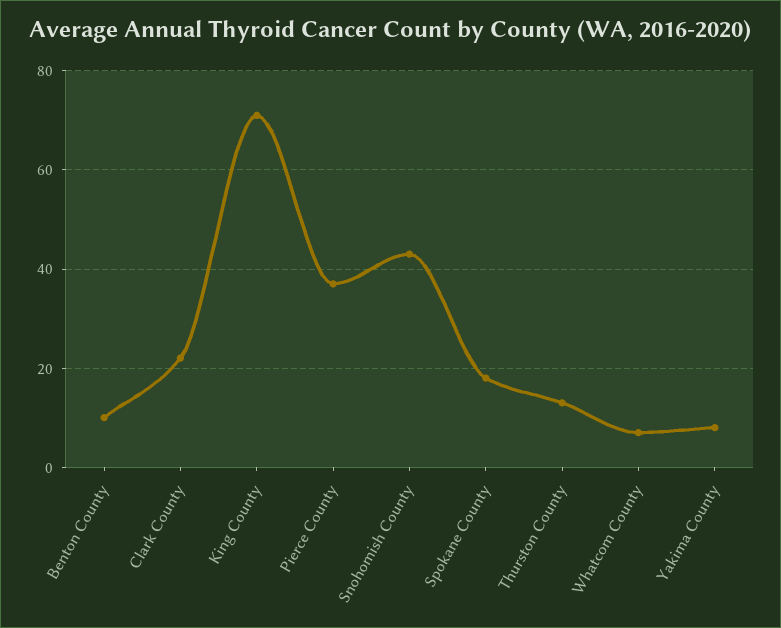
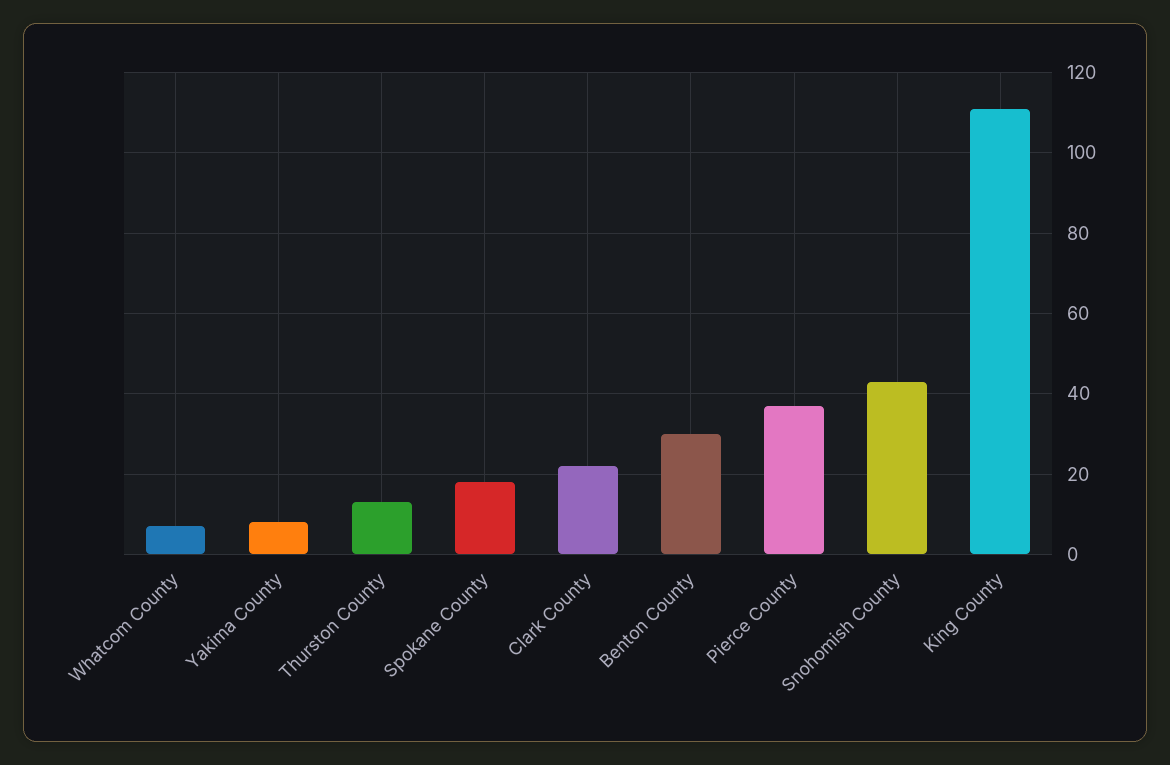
  {
-   "Benton County": 10,
+   "Benton County": 30,
    "Clark County": 20,
-   "King County": 70,
+   "King County": 110,
    "Pierce County": 35,
    "Snohomish County": 45,
    "Spokane County": 20,
    "Thurston County": 15,
    "Whatcom County": 5,
    "Yakima County": 10
  }

